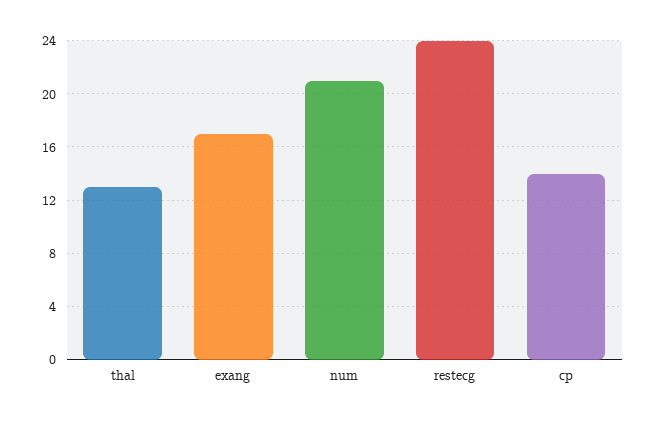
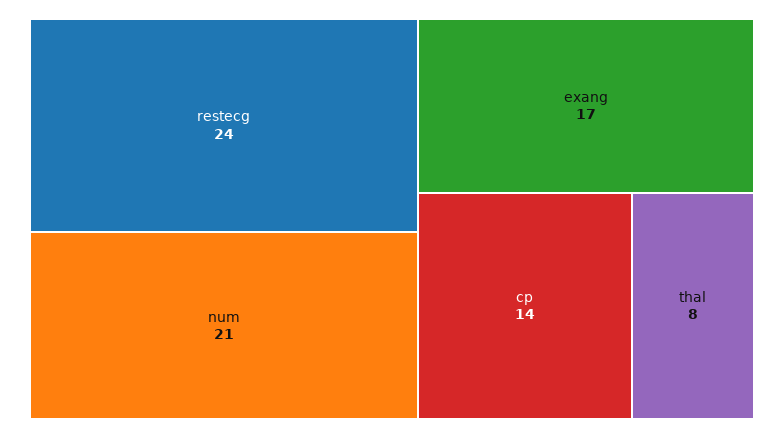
  {
-   "thal": 13,
+   "thal": 8,
    "exang": 17,
    "num": 21,
    "restecg": 24,
    "cp": 14
  }

